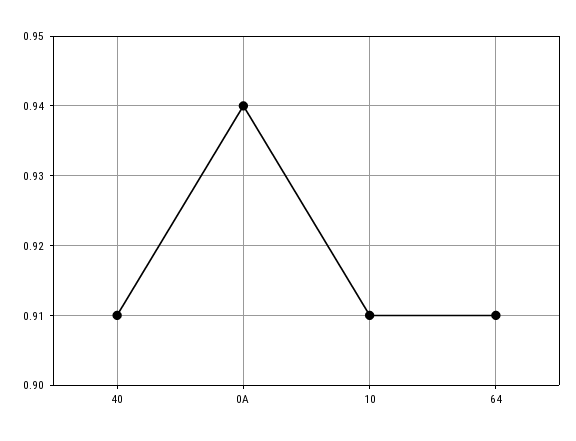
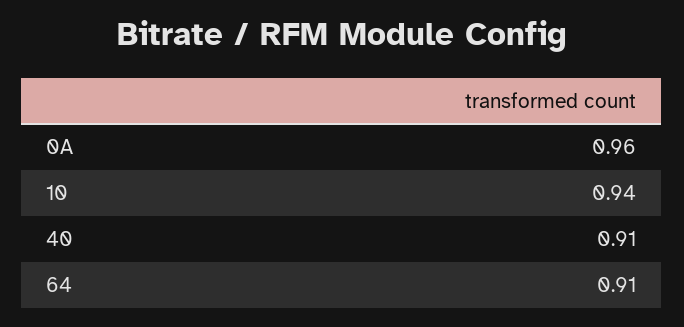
  {
    "40": 0.91,
-   "0A": 0.94,
+   "0A": 0.96,
-   "10": 0.91,
+   "10": 0.94,
    "64": 0.91
  }

